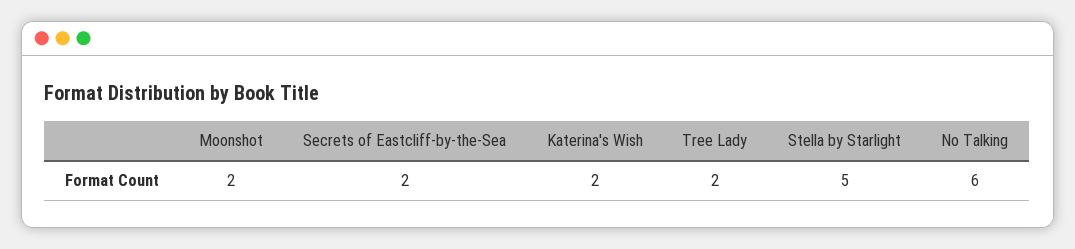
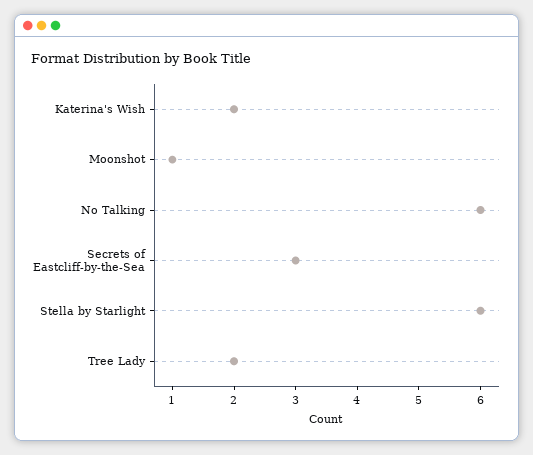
  {
-   "Moonshot": 2,
+   "Moonshot": 1,
-   "Secrets of Eastcliff-by-the-Sea": 2,
+   "Secrets of Eastcliff-by-the-Sea": 3,
    "Katerina's Wish": 2,
    "Tree Lady": 2,
-   "Stella by Starlight": 5,
+   "Stella by Starlight": 6,
    "No Talking": 6
  }

